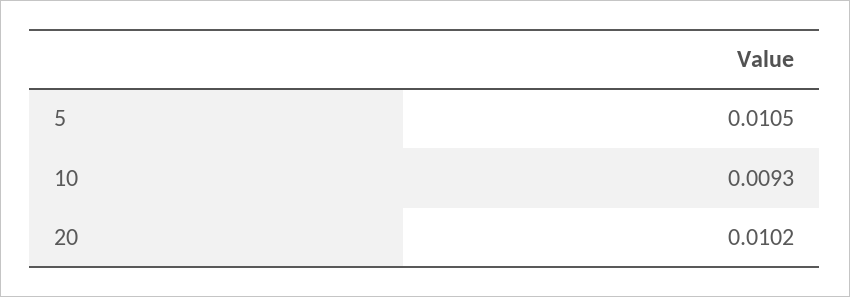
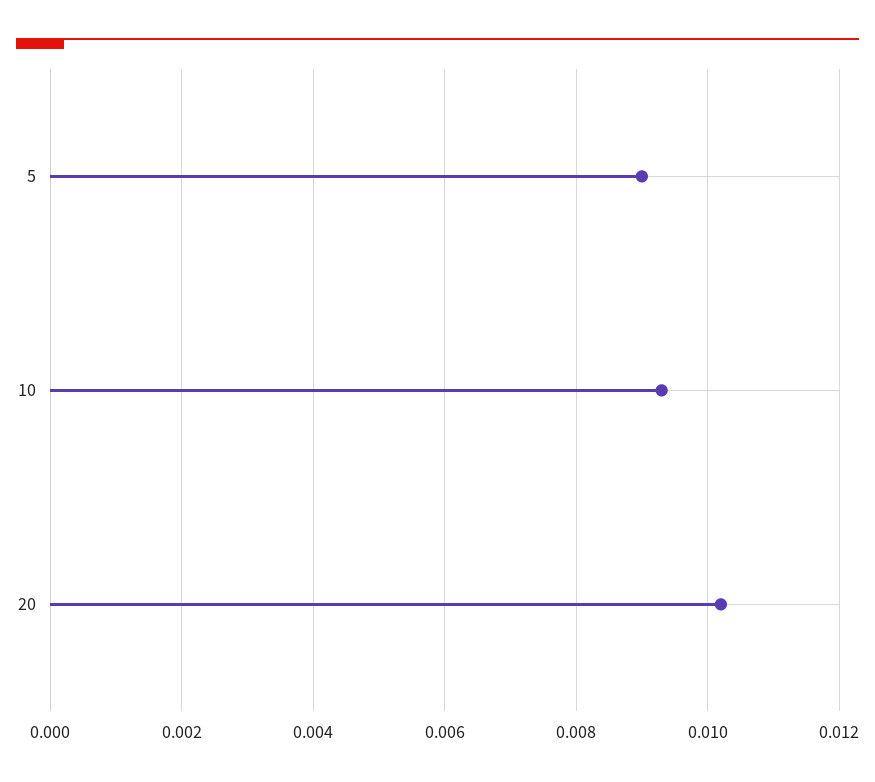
  {
-   "5": 0.0105,
+   "5": 0.009,
    "10": 0.0093,
    "20": 0.0102
  }

